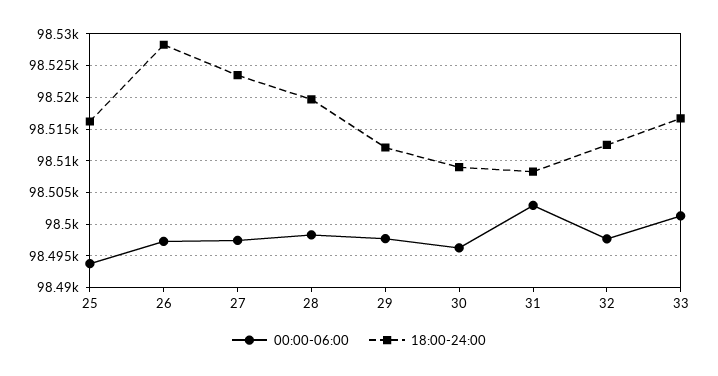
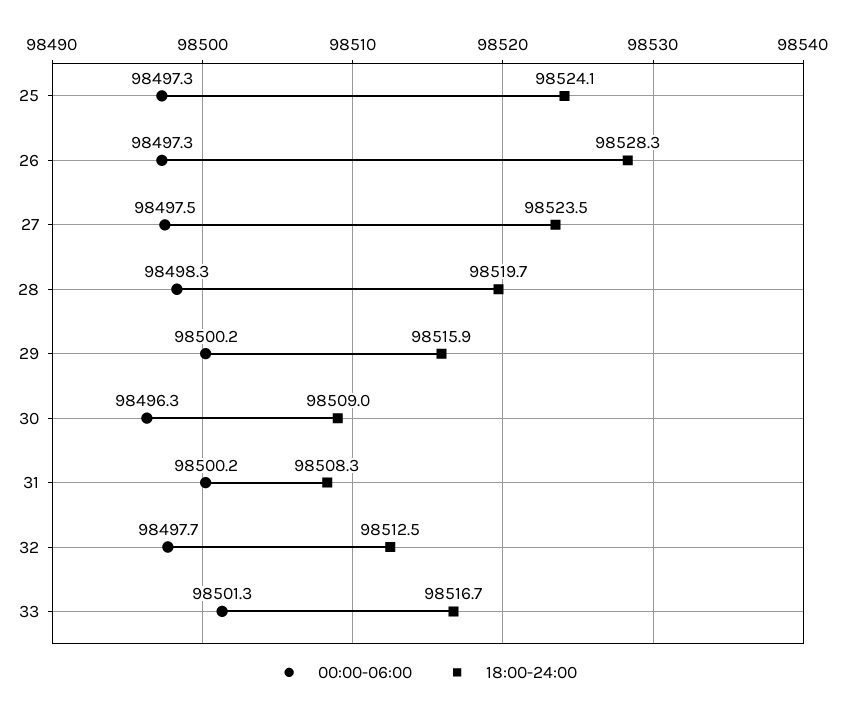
  {
    "00:00-06:00": {
-     "25": 98494,
+     "25": 98497.3,
      "26": 98497.3,
      "27": 98497.5,
      "28": 98498.3,
-     "29": 98498,
+     "29": 98500.2,
      "30": 98496.3,
-     "31": 98503,
+     "31": 98500.2,
      "32": 98497.7,
      "33": 98501.3
    },
    "18:00-24:00": {
-     "25": 98516,
+     "25": 98524.1,
      "26": 98528.3,
      "27": 98523.5,
      "28": 98519.7,
-     "29": 98512,
+     "29": 98515.9,
      "30": 98509,
      "31": 98508.3,
      "32": 98512.5,
      "33": 98516.7
    }
  }

